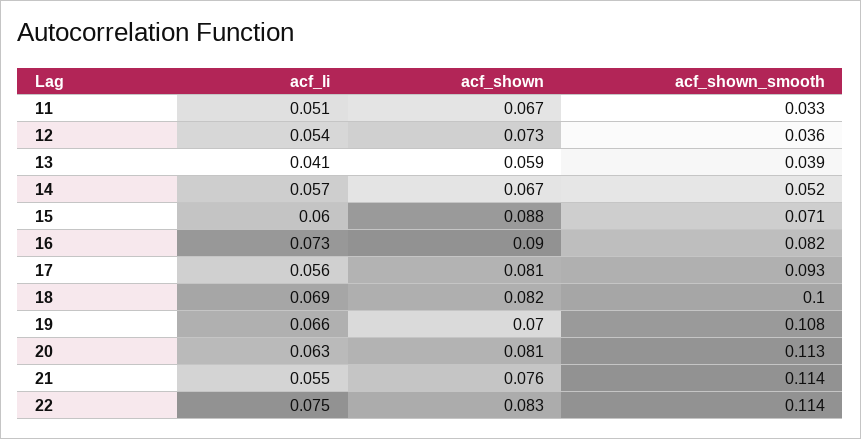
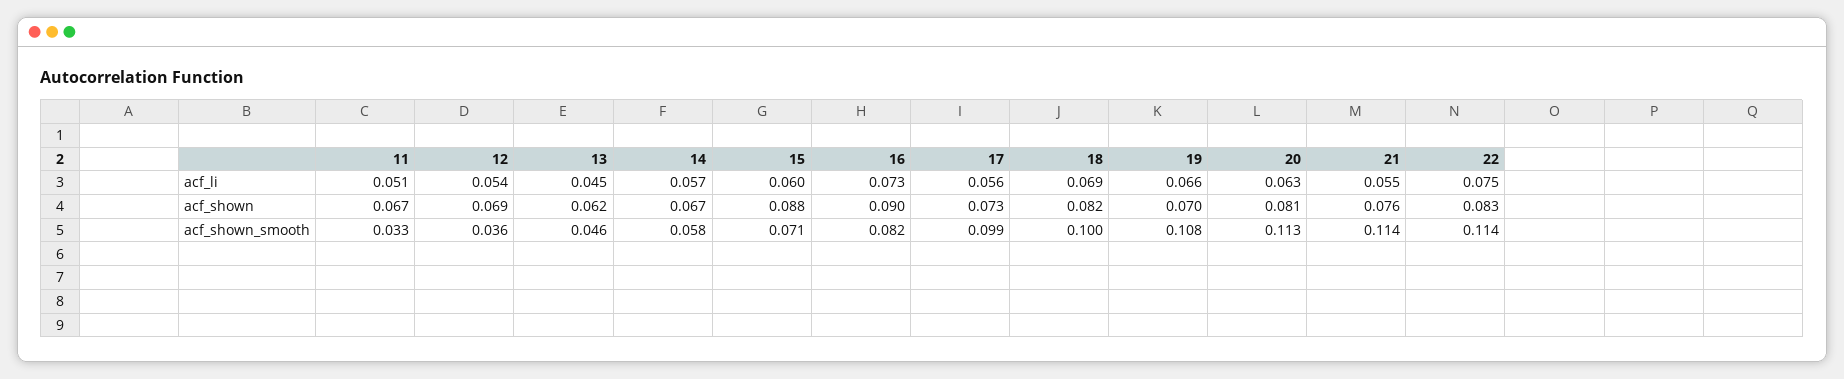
  {
    "acf_li": {
      "11": 0.051,
      "12": 0.054,
-     "13": 0.041,
+     "13": 0.045,
      "14": 0.057,
      "15": 0.06,
      "16": 0.073,
      "17": 0.056,
      "18": 0.069,
      "19": 0.066,
      "20": 0.063,
      "21": 0.055,
      "22": 0.075
    },
    "acf_shown": {
      "11": 0.067,
-     "12": 0.073,
+     "12": 0.069,
-     "13": 0.059,
+     "13": 0.062,
      "14": 0.067,
      "15": 0.088,
      "16": 0.09,
-     "17": 0.081,
+     "17": 0.073,
      "18": 0.082,
      "19": 0.07,
      "20": 0.081,
      "21": 0.076,
      "22": 0.083
    },
    "acf_shown_smooth": {
      "11": 0.033,
      "12": 0.036,
-     "13": 0.039,
+     "13": 0.046,
-     "14": 0.052,
+     "14": 0.058,
      "15": 0.071,
      "16": 0.082,
-     "17": 0.093,
+     "17": 0.099,
      "18": 0.1,
      "19": 0.108,
      "20": 0.113,
      "21": 0.114,
      "22": 0.114
    }
  }

